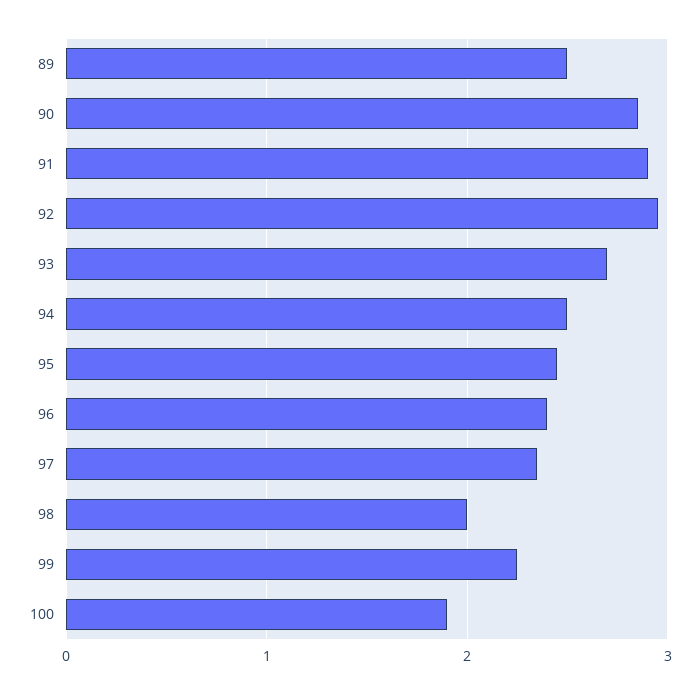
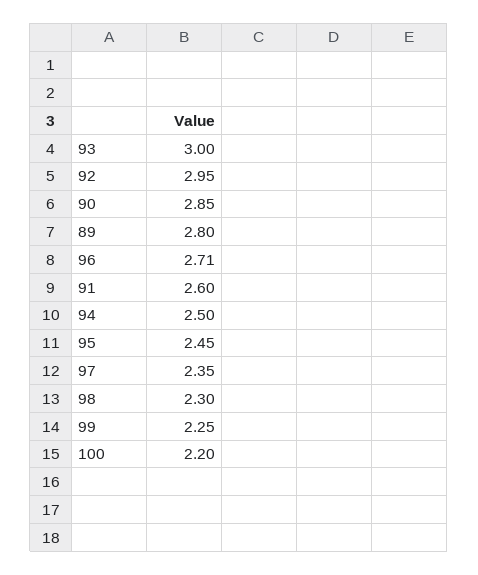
  {
-   "89": 2.5,
+   "89": 2.8,
    "90": 2.85,
-   "91": 2.9,
+   "91": 2.6,
    "92": 2.95,
-   "93": 2.7,
+   "93": 3,
    "94": 2.5,
    "95": 2.45,
-   "96": 2.4,
+   "96": 2.71,
    "97": 2.35,
-   "98": 2,
+   "98": 2.3,
    "99": 2.25,
-   "100": 1.9
+   "100": 2.2
  }

